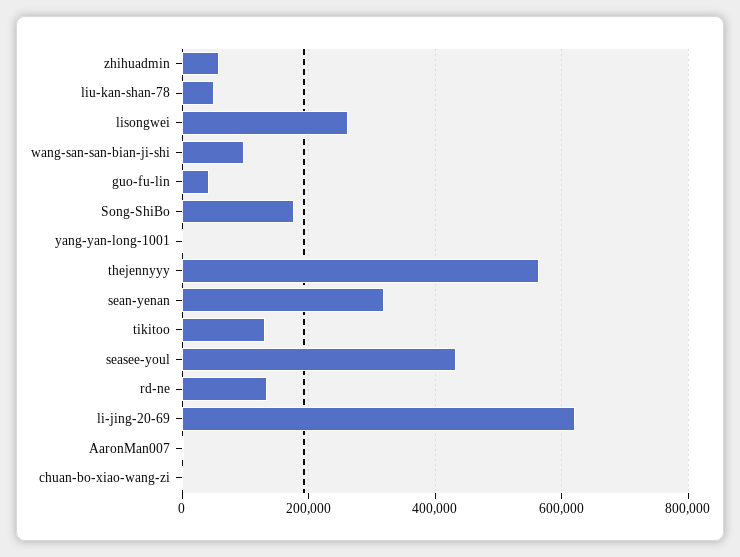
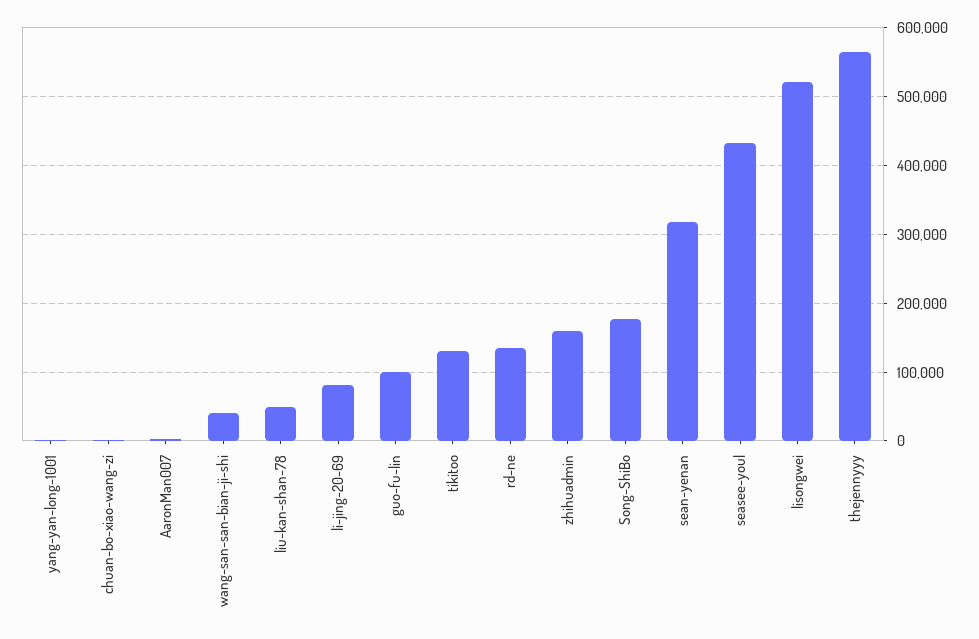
  {
-   "zhihuadmin": 60000,
+   "zhihuadmin": 160000,
    "liu-kan-shan-78": 50000,
-   "lisongwei": 260000,
+   "lisongwei": 520000,
-   "wang-san-san-bian-ji-shi": 100000,
+   "wang-san-san-bian-ji-shi": 40000,
-   "guo-fu-lin": 40000,
+   "guo-fu-lin": 100000,
    "Song-ShiBo": 180000,
    "yang-yan-long-1001": 0,
    "thejennyyy": 560000,
    "sean-yenan": 320000,
    "tikitoo": 130000,
    "seasee-youl": 430000,
    "rd-ne": 130000,
-   "li-jing-20-69": 620000,
+   "li-jing-20-69": 80000,
    "AaronMan007": 0,
    "chuan-bo-xiao-wang-zi": 0
  }

